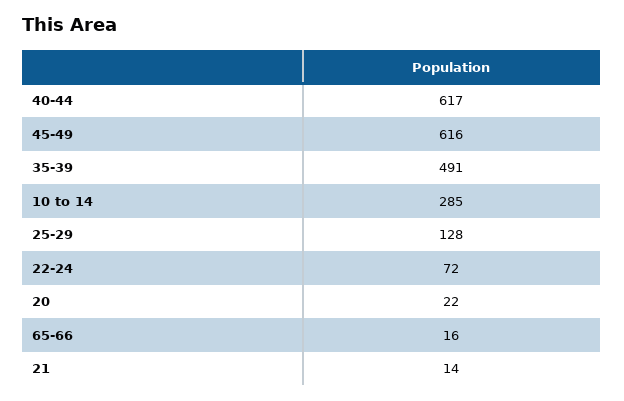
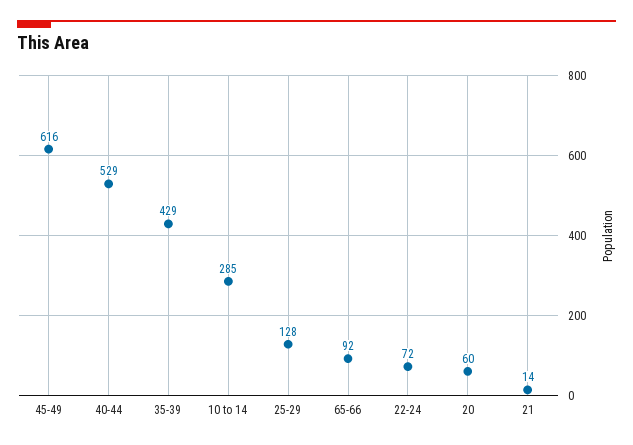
  {
-   "40-44": 617,
+   "40-44": 529,
    "45-49": 616,
-   "35-39": 491,
+   "35-39": 429,
    "10 to 14": 285,
    "25-29": 128,
    "22-24": 72,
-   "20": 22,
+   "20": 60,
-   "65-66": 16,
+   "65-66": 92,
    "21": 14
  }

